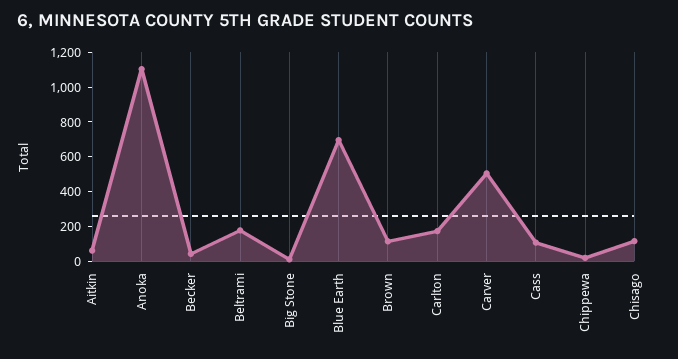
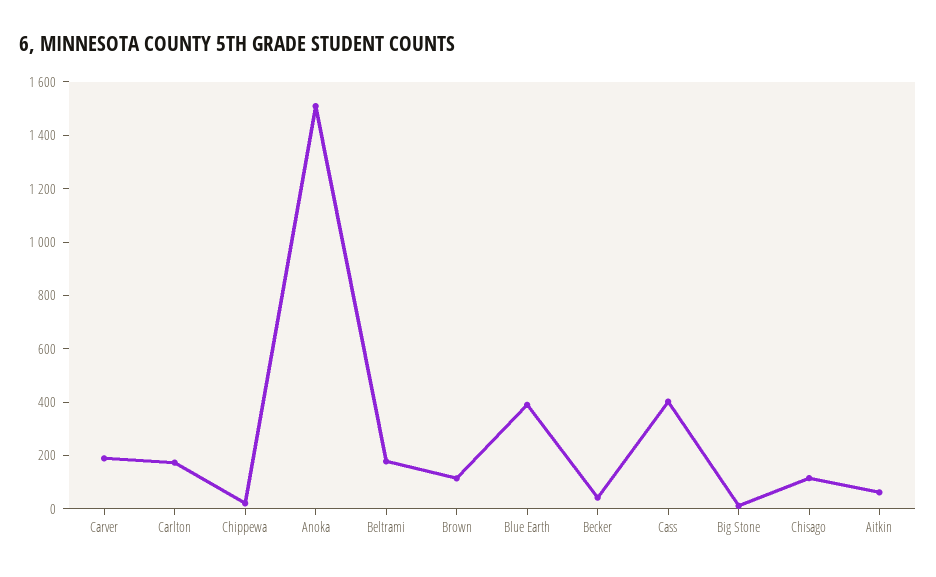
  {
    "Aitkin": 50,
-   "Anoka": 1100,
+   "Anoka": 1500,
    "Becker": 50,
    "Beltrami": 200,
    "Big Stone": 0,
-   "Blue Earth": 700,
+   "Blue Earth": 400,
    "Brown": 100,
    "Carlton": 150,
-   "Carver": 500,
+   "Carver": 200,
-   "Cass": 100,
+   "Cass": 400,
    "Chippewa": 0,
    "Chisago": 100
  }

